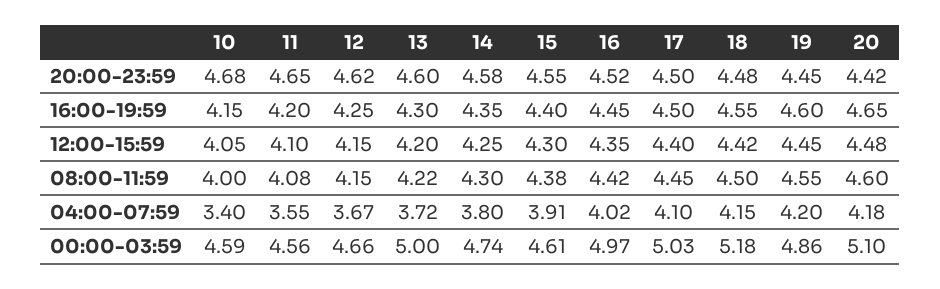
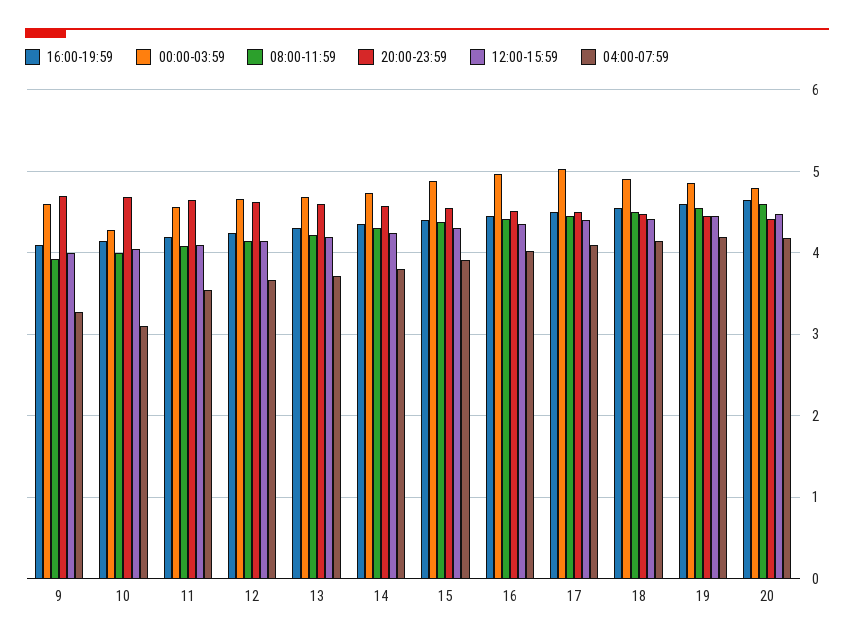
  {
    "20:00-23:59": {
      "10": 4.68,
      "11": 4.65,
      "12": 4.62,
      "13": 4.6,
      "14": 4.58,
      "15": 4.55,
      "16": 4.52,
      "17": 4.5,
      "18": 4.48,
      "19": 4.45,
-     "20": 4.42
+     "20": 4.42,
+     "9": 4.7
    },
    "16:00-19:59": {
      "10": 4.15,
      "11": 4.2,
      "12": 4.25,
      "13": 4.3,
      "14": 4.35,
      "15": 4.4,
      "16": 4.45,
      "17": 4.5,
      "18": 4.55,
      "19": 4.6,
-     "20": 4.65
+     "20": 4.65,
+     "9": 4.1
    },
    "12:00-15:59": {
      "10": 4.05,
      "11": 4.1,
      "12": 4.15,
      "13": 4.2,
      "14": 4.25,
      "15": 4.3,
      "16": 4.35,
      "17": 4.4,
      "18": 4.42,
      "19": 4.45,
-     "20": 4.48
+     "20": 4.48,
+     "9": 4
    },
    "08:00-11:59": {
      "10": 4,
      "11": 4.08,
      "12": 4.15,
      "13": 4.22,
      "14": 4.3,
      "15": 4.38,
      "16": 4.42,
      "17": 4.45,
      "18": 4.5,
      "19": 4.55,
-     "20": 4.6
+     "20": 4.6,
+     "9": 3.9
    },
    "04:00-07:59": {
-     "10": 3.4,
+     "10": 3.1,
      "11": 3.55,
      "12": 3.67,
      "13": 3.72,
      "14": 3.8,
      "15": 3.91,
      "16": 4.02,
      "17": 4.1,
      "18": 4.15,
      "19": 4.2,
-     "20": 4.18
+     "20": 4.18,
+     "9": 3.3
    },
    "00:00-03:59": {
-     "10": 4.59,
+     "10": 4.3,
      "11": 4.56,
      "12": 4.66,
-     "13": 5,
+     "13": 4.7,
      "14": 4.74,
-     "15": 4.61,
+     "15": 4.9,
      "16": 4.97,
      "17": 5.03,
-     "18": 5.18,
+     "18": 4.9,
      "19": 4.86,
-     "20": 5.1
+     "20": 4.8,
+     "9": 4.6
    }
  }

